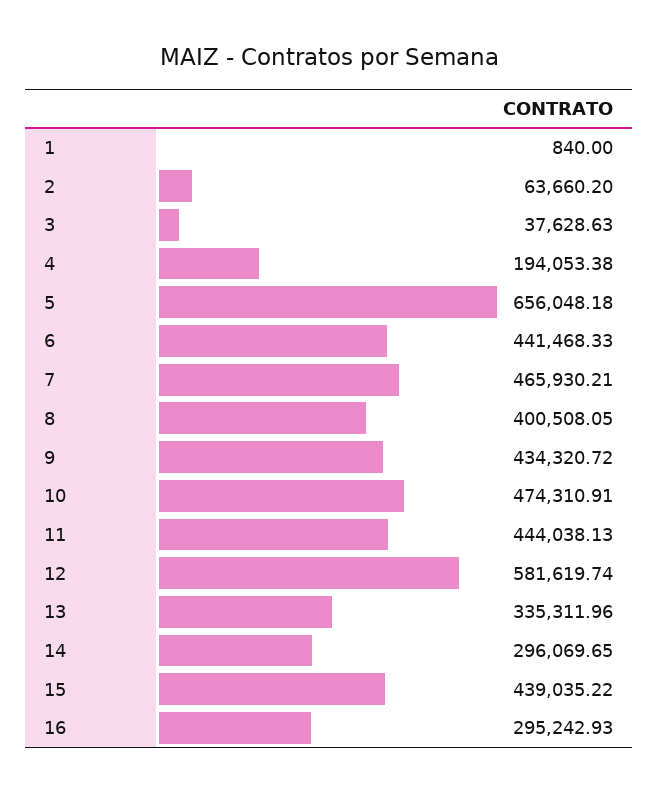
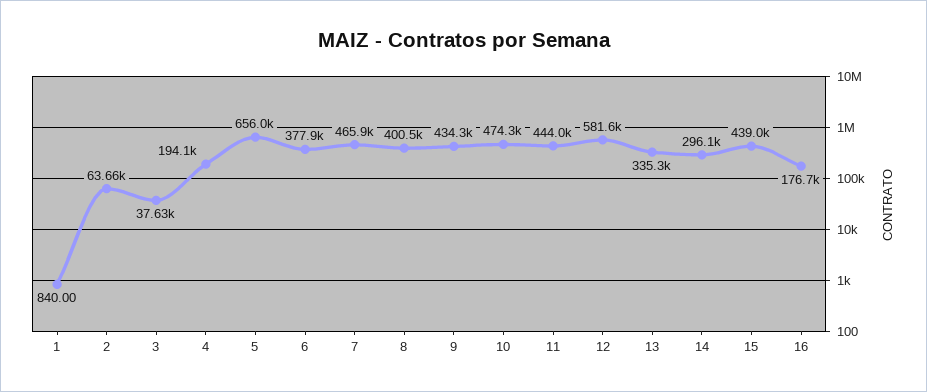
  {
    "1": 840,
    "2": 63660.2,
    "3": 37628.63,
    "4": 194053.38,
    "5": 656048.18,
-   "6": 441468.33,
+   "6": 377900,
    "7": 465930.21,
    "8": 400508.05,
    "9": 434320.72,
    "10": 474310.91,
    "11": 444038.13,
    "12": 581619.74,
    "13": 335311.96,
    "14": 296069.65,
    "15": 439035.22,
-   "16": 295242.93
+   "16": 176700
  }

